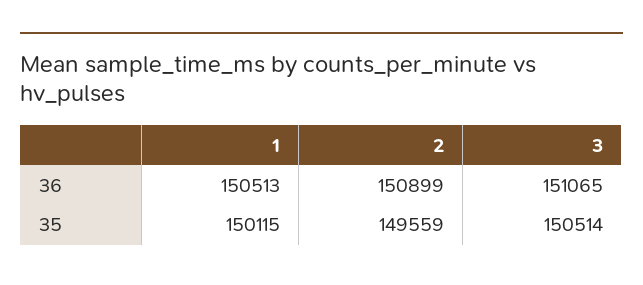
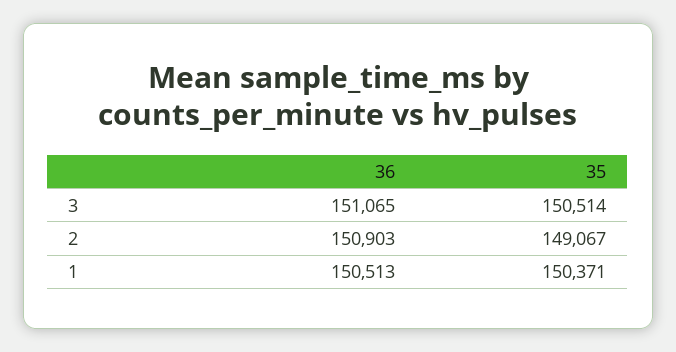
  {
    "1": {
      "36": 150513,
-     "35": 150115
+     "35": 150371
    },
    "2": {
-     "36": 150899,
+     "36": 150903,
-     "35": 149559
+     "35": 149067
    },
    "3": {
      "36": 151065,
      "35": 150514
    }
  }

